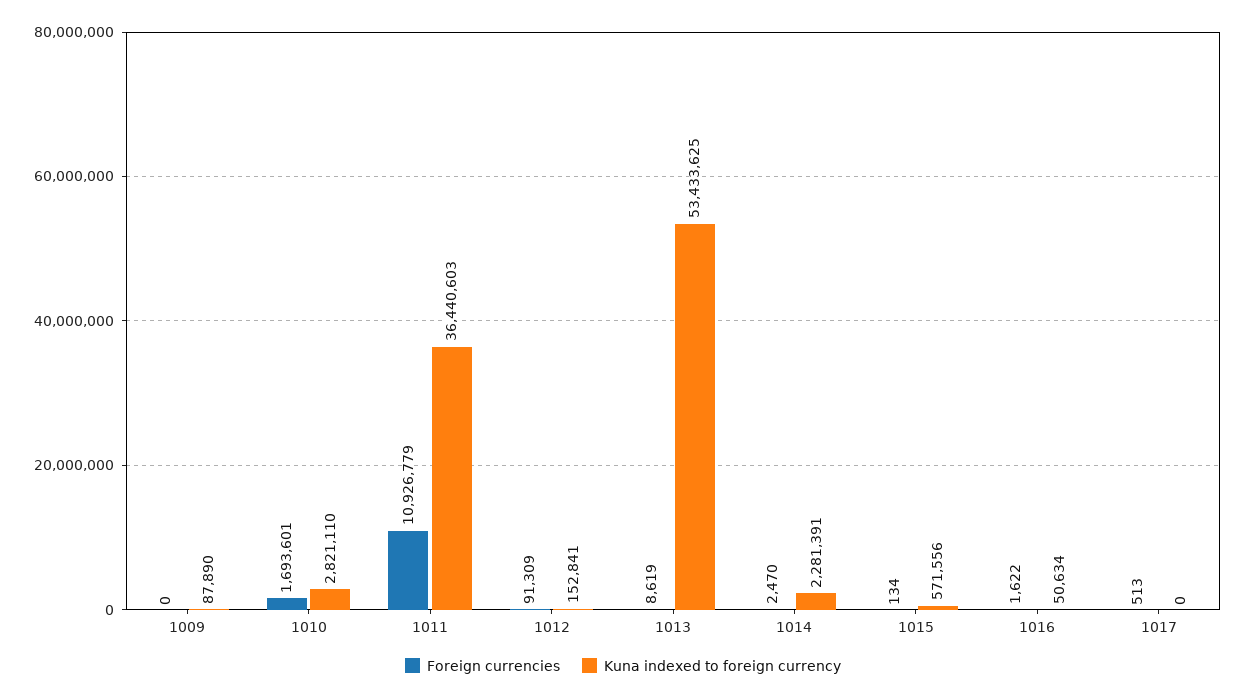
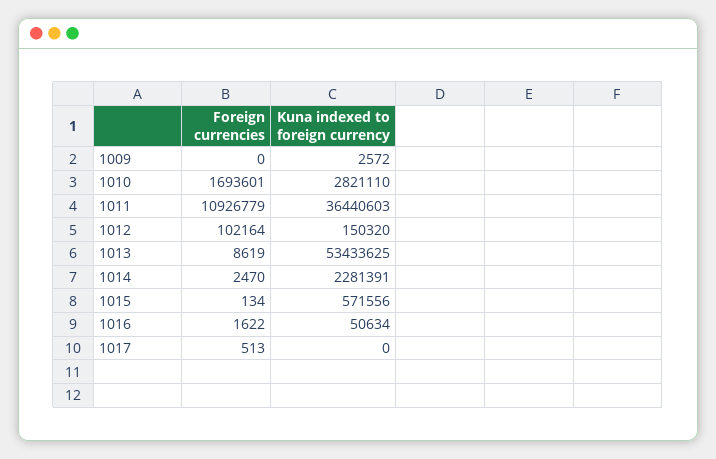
  {
    "Foreign currencies": {
      "1009": 0,
      "1010": 1693601,
      "1011": 10926779,
-     "1012": 91309,
+     "1012": 102164,
      "1013": 8619,
      "1014": 2470,
      "1015": 134,
      "1016": 1622,
      "1017": 513
    },
    "Kuna indexed to foreign currency": {
-     "1009": 87890,
+     "1009": 2572,
      "1010": 2821110,
      "1011": 36440603,
-     "1012": 152841,
+     "1012": 150320,
      "1013": 53433625,
      "1014": 2281391,
      "1015": 571556,
      "1016": 50634,
      "1017": 0
    }
  }

